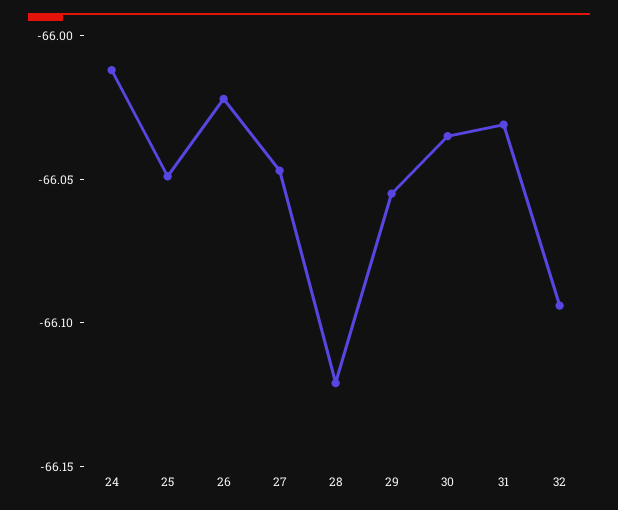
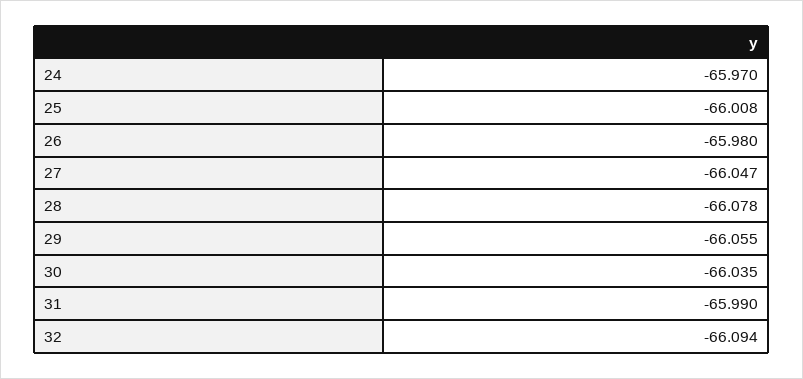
  {
-   "24": -66.01,
+   "24": -65.97,
-   "25": -66.05,
+   "25": -66.008,
-   "26": -66.02,
+   "26": -65.98,
    "27": -66.047,
-   "28": -66.12,
+   "28": -66.078,
    "29": -66.055,
    "30": -66.035,
-   "31": -66.03,
+   "31": -65.99,
    "32": -66.094
  }

